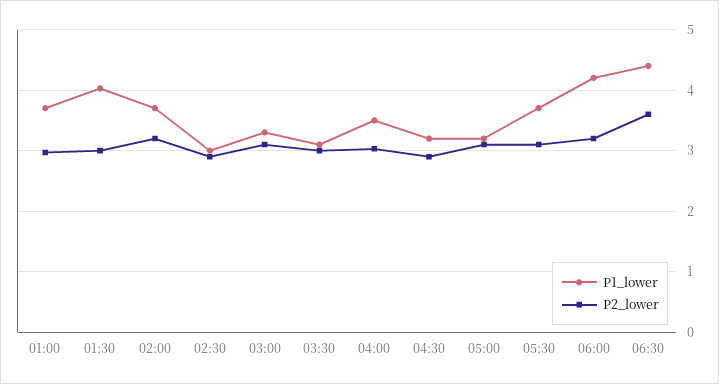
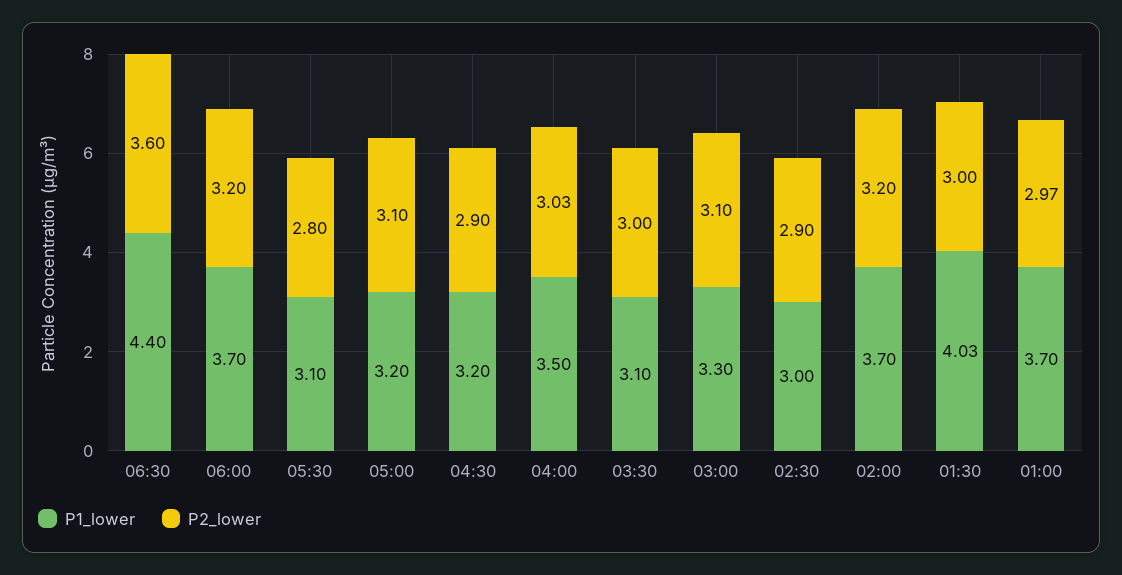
  {
    "P1_lower": {
      "01:00": 3.7,
      "01:30": 4.03,
      "02:00": 3.7,
      "02:30": 3,
      "03:00": 3.3,
      "03:30": 3.1,
      "04:00": 3.5,
      "04:30": 3.2,
      "05:00": 3.2,
-     "05:30": 3.7,
+     "05:30": 3.1,
-     "06:00": 4.2,
+     "06:00": 3.7,
      "06:30": 4.4
    },
    "P2_lower": {
      "01:00": 2.97,
      "01:30": 3,
      "02:00": 3.2,
      "02:30": 2.9,
      "03:00": 3.1,
      "03:30": 3,
      "04:00": 3.03,
      "04:30": 2.9,
      "05:00": 3.1,
-     "05:30": 3.1,
+     "05:30": 2.8,
      "06:00": 3.2,
      "06:30": 3.6
    }
  }

